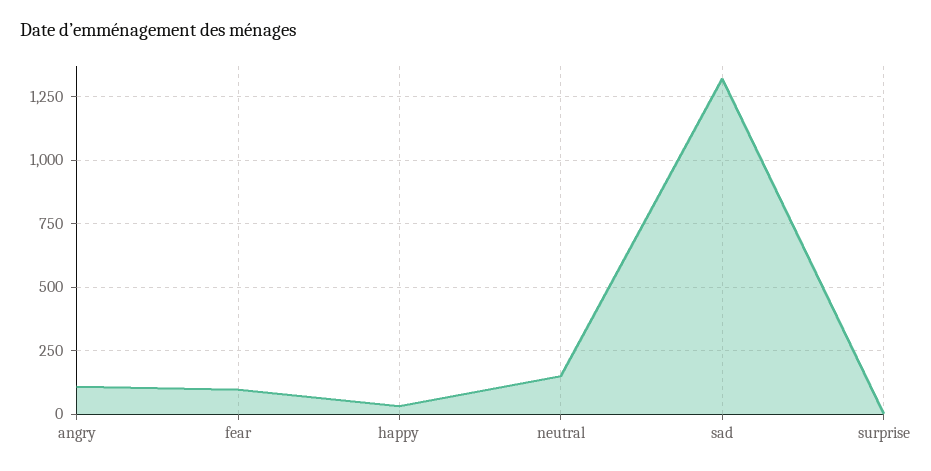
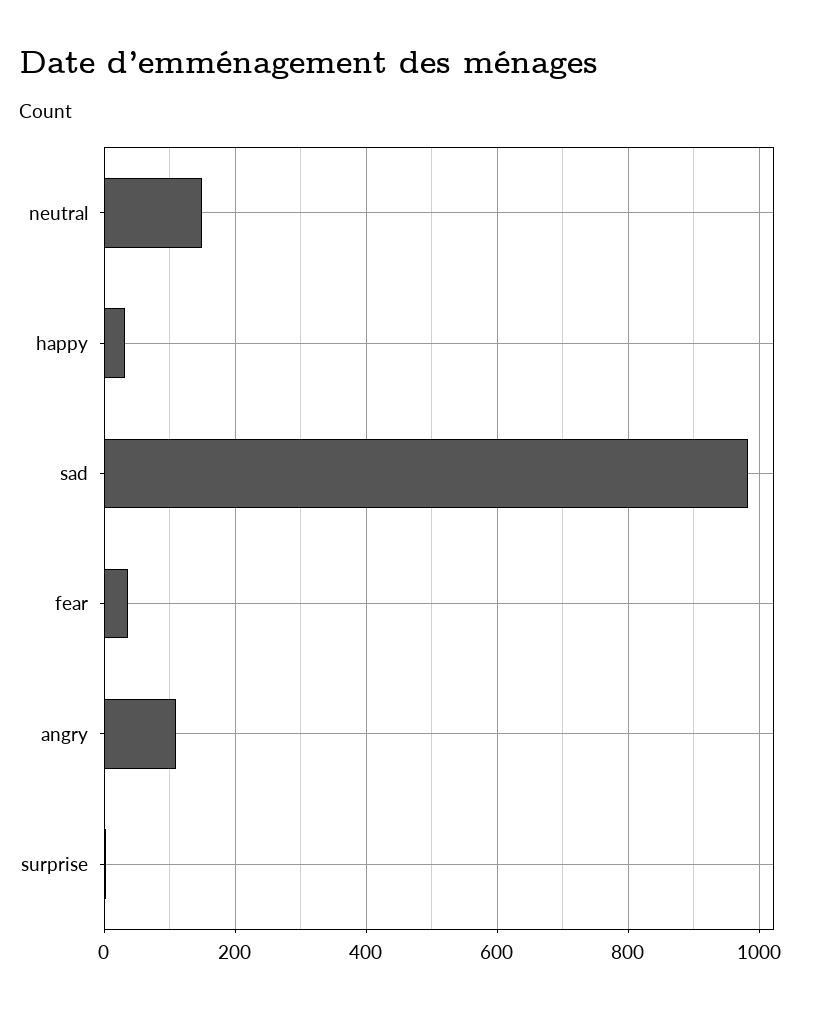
  {
    "angry": 100,
-   "fear": 100,
+   "fear": 40,
    "happy": 40,
    "neutral": 160,
-   "sad": 1325,
+   "sad": 980,
    "surprise": 0
  }

